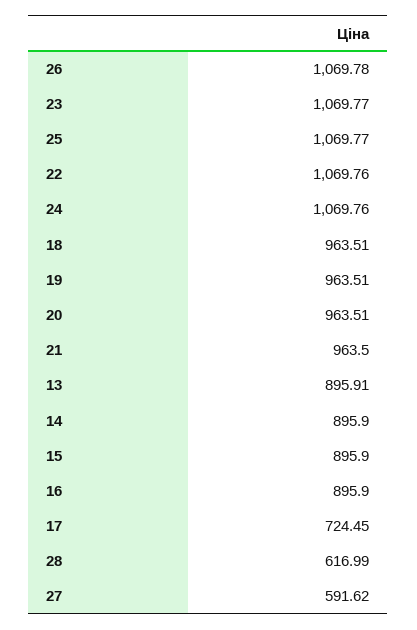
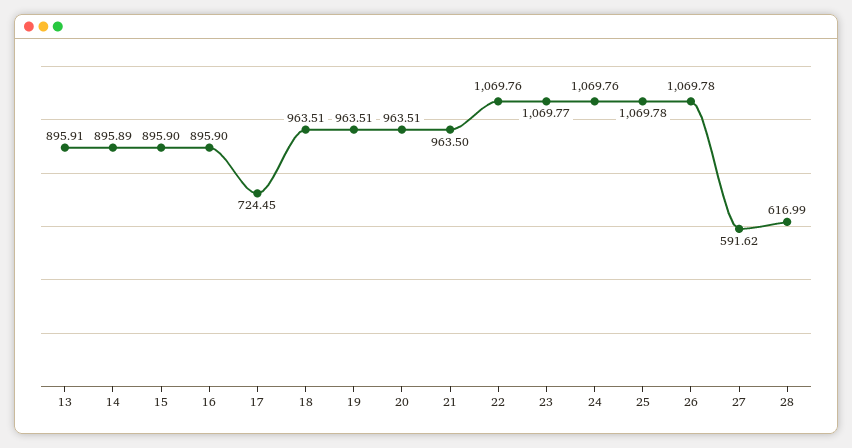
  {
    "26": 1069.78,
    "23": 1069.77,
-   "25": 1069.77,
+   "25": 1069.78,
    "22": 1069.76,
    "24": 1069.76,
    "18": 963.51,
    "19": 963.51,
    "20": 963.51,
    "21": 963.5,
    "13": 895.91,
-   "14": 895.9,
+   "14": 895.89,
    "15": 895.9,
    "16": 895.9,
    "17": 724.45,
    "28": 616.99,
    "27": 591.62
  }

